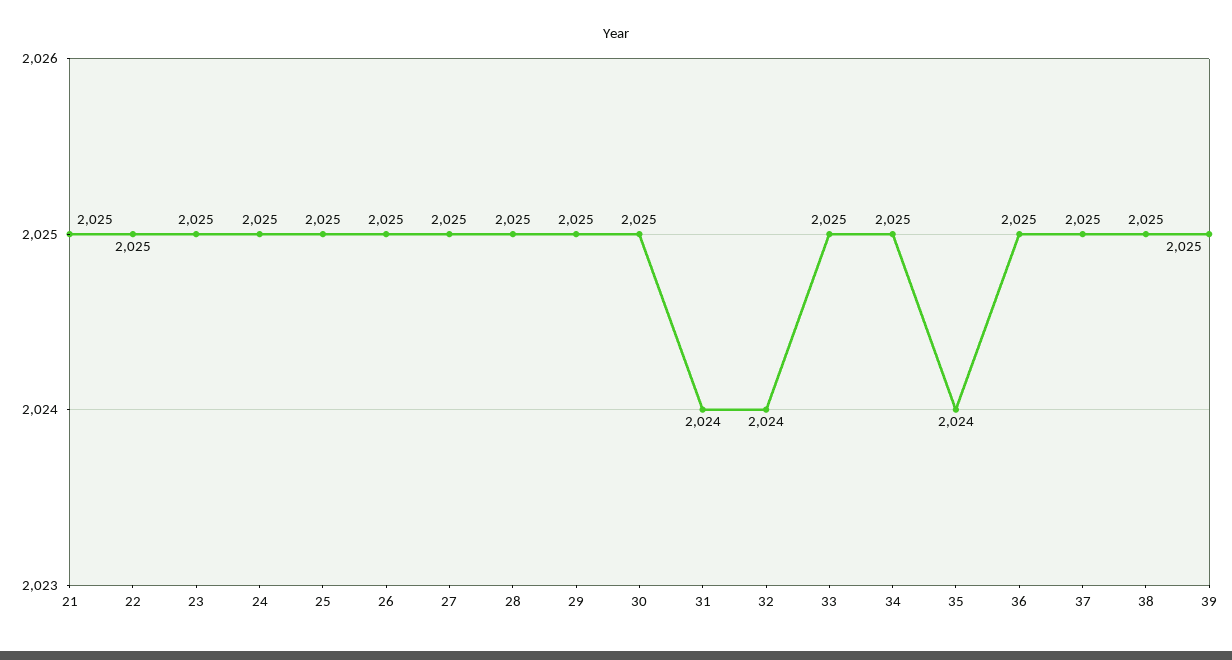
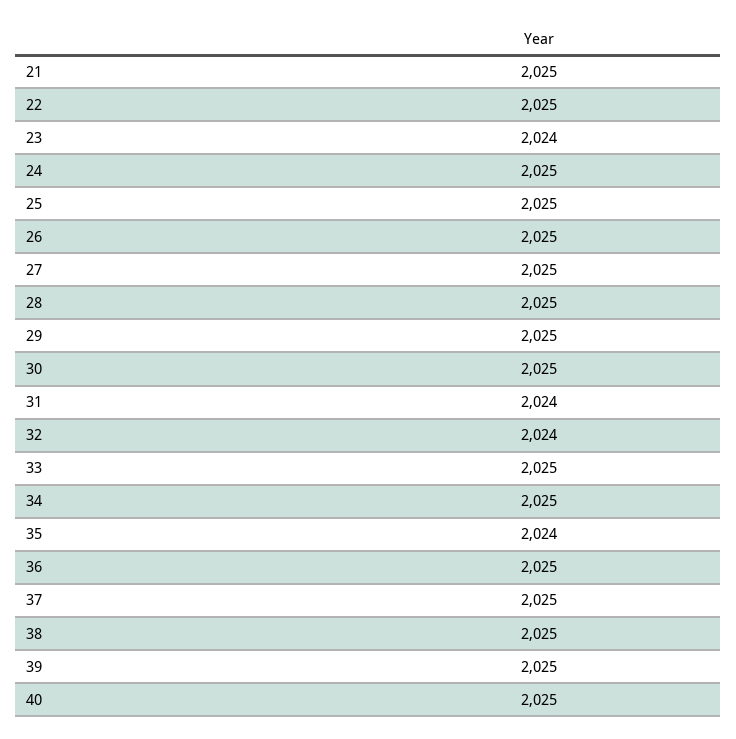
  {
    "21": 2025,
    "22": 2025,
-   "23": 2025,
+   "23": 2024,
    "24": 2025,
    "25": 2025,
    "26": 2025,
    "27": 2025,
    "28": 2025,
    "29": 2025,
    "30": 2025,
    "31": 2024,
    "32": 2024,
    "33": 2025,
    "34": 2025,
    "35": 2024,
    "36": 2025,
    "37": 2025,
    "38": 2025,
-   "39": 2025
+   "39": 2025,
+   "40": 2025
  }

